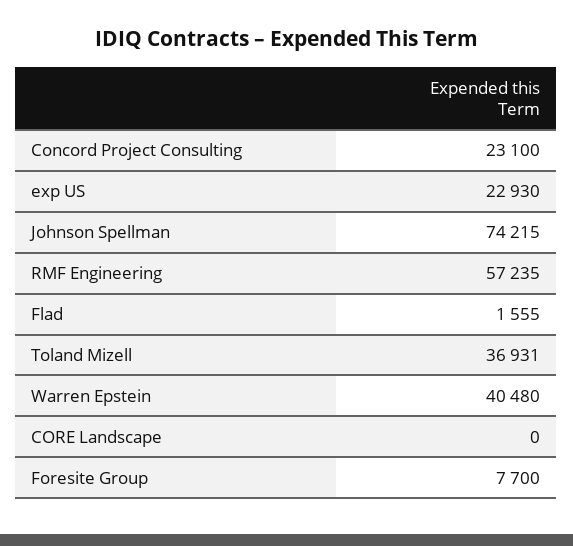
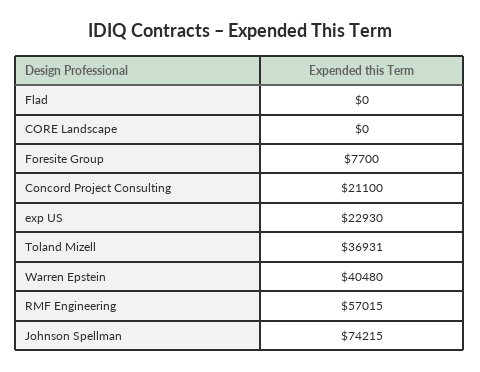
  {
-   "Concord Project Consulting": 23100,
+   "Concord Project Consulting": 21100,
    "exp US": 22930,
    "Johnson Spellman": 74215,
-   "RMF Engineering": 57235,
+   "RMF Engineering": 57015,
-   "Flad": 1555,
+   "Flad": 0,
    "Toland Mizell": 36931,
    "Warren Epstein": 40480,
    "CORE Landscape": 0,
    "Foresite Group": 7700
  }

